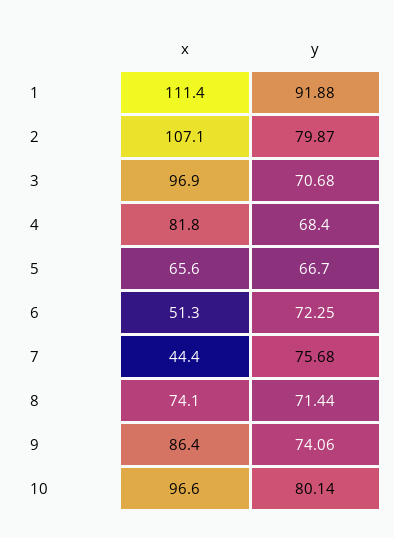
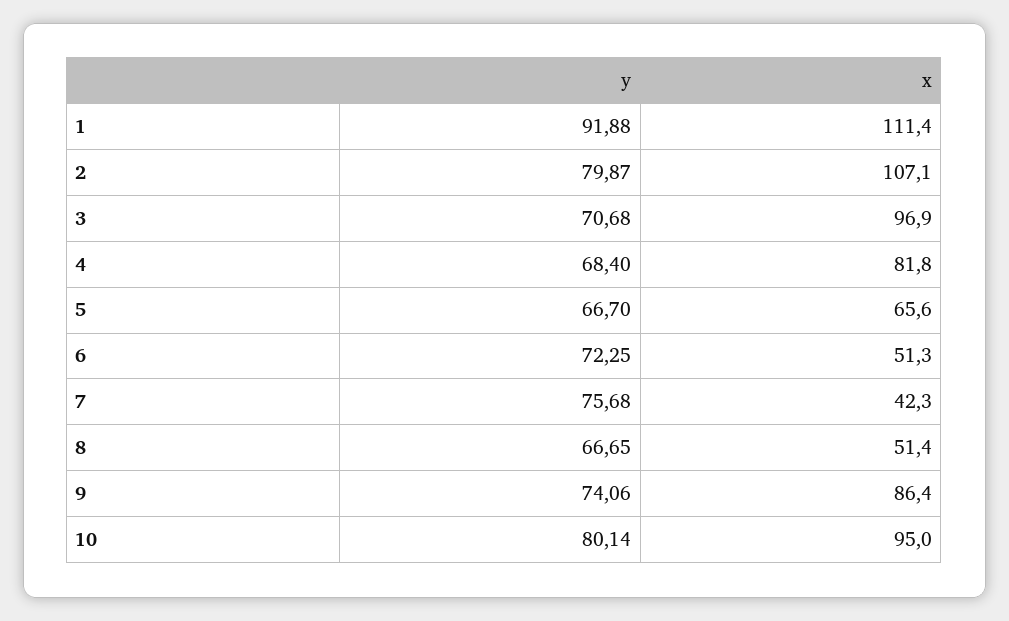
  {
    "x": {
      "1": 111.4,
      "2": 107.1,
      "3": 96.9,
      "4": 81.8,
      "5": 65.6,
      "6": 51.3,
-     "7": 44.4,
+     "7": 42.3,
-     "8": 74.1,
+     "8": 51.4,
      "9": 86.4,
-     "10": 96.6
+     "10": 95
    },
    "y": {
      "1": 91.88,
      "2": 79.87,
      "3": 70.68,
      "4": 68.4,
      "5": 66.7,
      "6": 72.25,
      "7": 75.68,
-     "8": 71.44,
+     "8": 66.65,
      "9": 74.06,
      "10": 80.14
    }
  }

